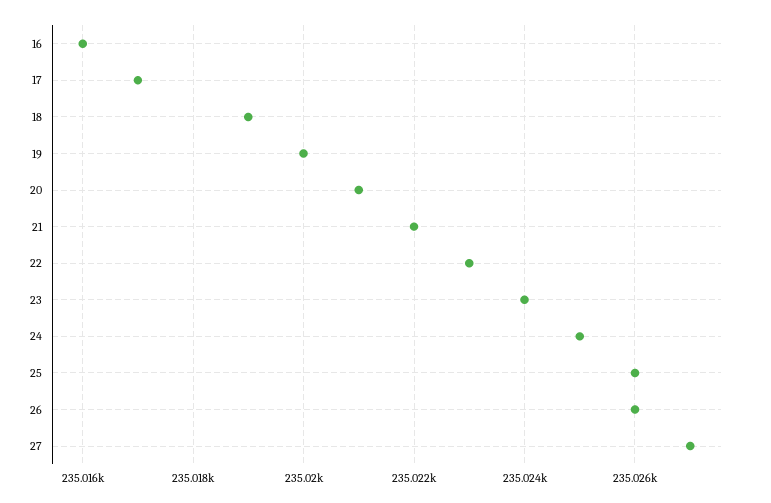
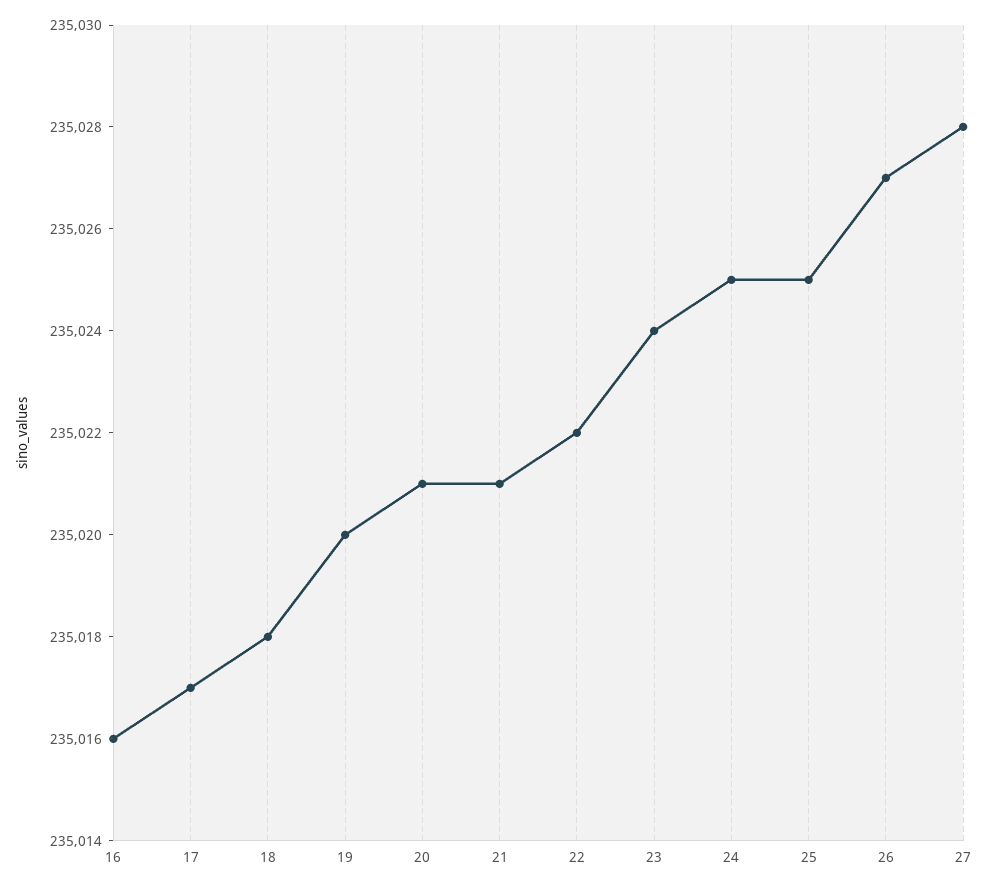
  {
    "16": 235016,
    "17": 235017,
-   "18": 235019,
+   "18": 235018,
    "19": 235020,
    "20": 235021,
-   "21": 235022,
+   "21": 235021,
-   "22": 235023,
+   "22": 235022,
    "23": 235024,
    "24": 235025,
-   "25": 235026,
+   "25": 235025,
-   "26": 235026,
+   "26": 235027,
-   "27": 235027
+   "27": 235028
  }

